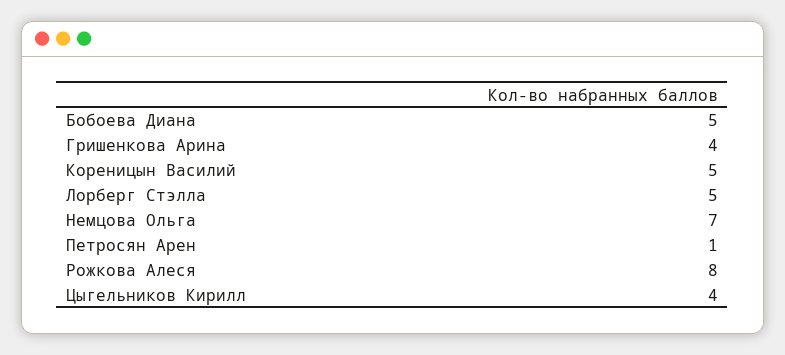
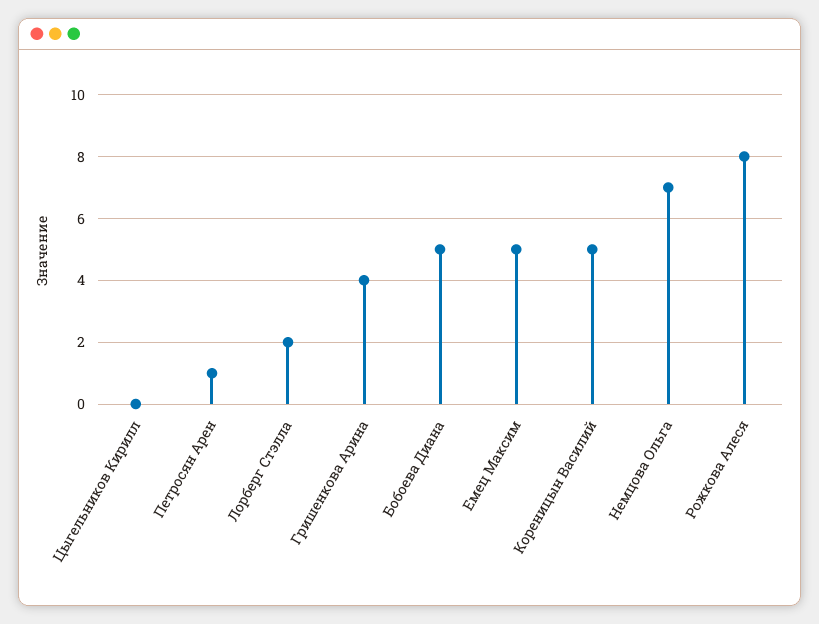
  {
    "Бобоева Диана": 5,
    "Гришенкова Арина": 4,
    "Кореницын Василий": 5,
-   "Лорберг Стэлла": 5,
+   "Лорберг Стэлла": 2,
    "Немцова Ольга": 7,
    "Петросян Арен": 1,
    "Рожкова Алеся": 8,
-   "Цыгельников Кирилл": 4
+   "Цыгельников Кирилл": 0,
+   "Емец Максим": 5
  }

